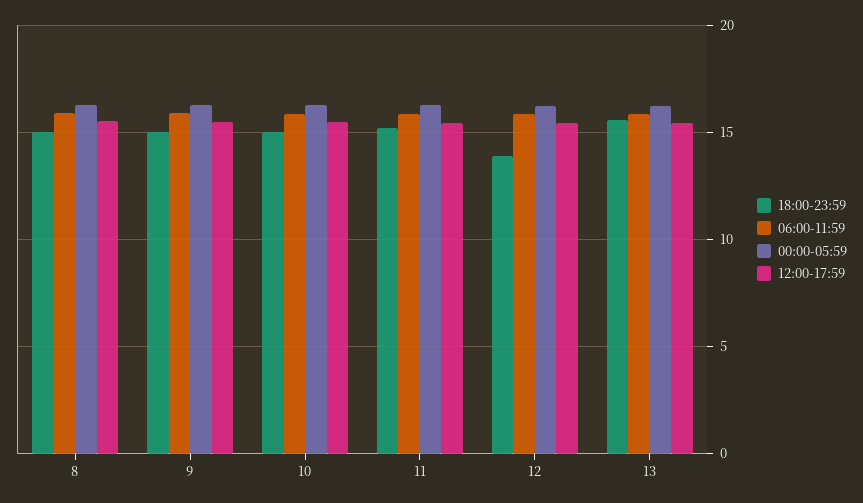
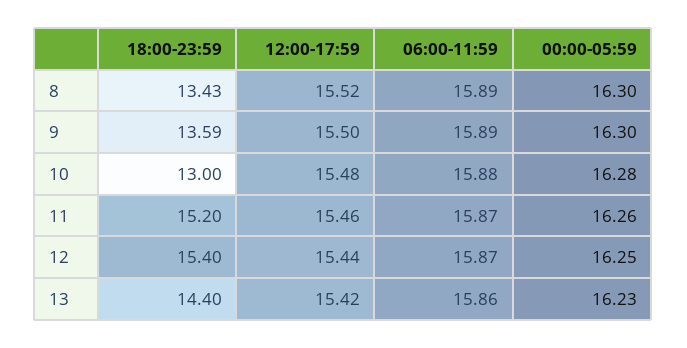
  {
    "18:00-23:59": {
-     "8": 15,
+     "8": 13.43,
-     "9": 15,
+     "9": 13.59,
-     "10": 15,
+     "10": 13,
      "11": 15.2,
-     "12": 14,
+     "12": 15.4,
-     "13": 15.5
+     "13": 14.4
    },
    "06:00-11:59": {
      "8": 15.89,
      "9": 15.89,
      "10": 15.88,
      "11": 15.87,
      "12": 15.87,
      "13": 15.86
    },
    "00:00-05:59": {
      "8": 16.3,
      "9": 16.3,
      "10": 16.28,
      "11": 16.26,
      "12": 16.25,
      "13": 16.23
    },
    "12:00-17:59": {
      "8": 15.52,
      "9": 15.5,
      "10": 15.48,
      "11": 15.46,
      "12": 15.44,
      "13": 15.42
    }
  }

